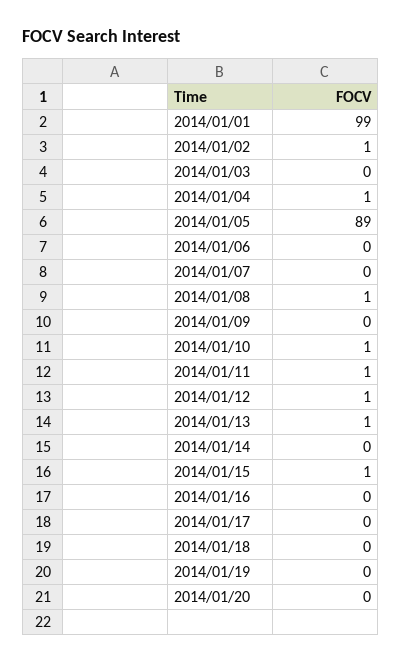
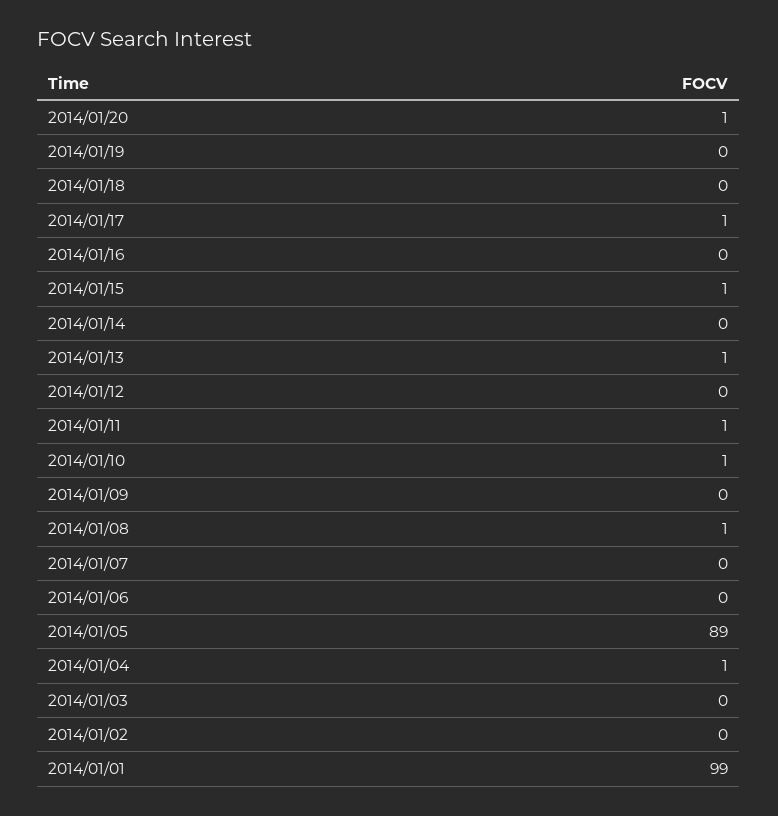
  {
    "2014/01/01": 99,
-   "2014/01/02": 1,
+   "2014/01/02": 0,
    "2014/01/03": 0,
    "2014/01/04": 1,
    "2014/01/05": 89,
    "2014/01/06": 0,
    "2014/01/07": 0,
    "2014/01/08": 1,
    "2014/01/09": 0,
    "2014/01/10": 1,
    "2014/01/11": 1,
-   "2014/01/12": 1,
+   "2014/01/12": 0,
    "2014/01/13": 1,
    "2014/01/14": 0,
    "2014/01/15": 1,
    "2014/01/16": 0,
-   "2014/01/17": 0,
+   "2014/01/17": 1,
    "2014/01/18": 0,
    "2014/01/19": 0,
-   "2014/01/20": 0
+   "2014/01/20": 1
  }

